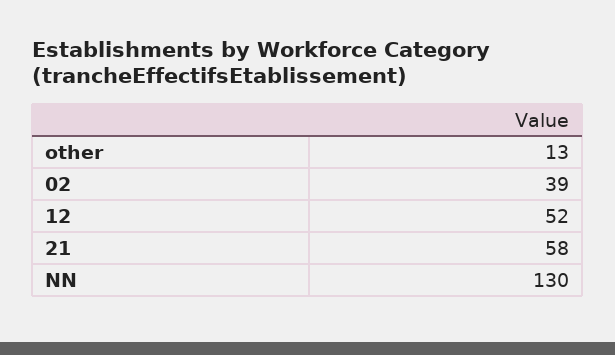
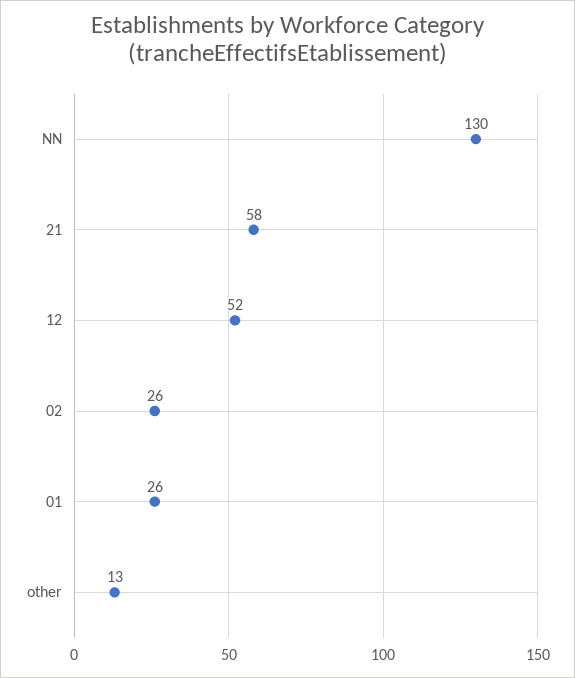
  {
    "other": 13,
-   "02": 39,
+   "02": 26,
    "12": 52,
    "21": 58,
-   "NN": 130
+   "NN": 130,
+   "01": 26
  }

